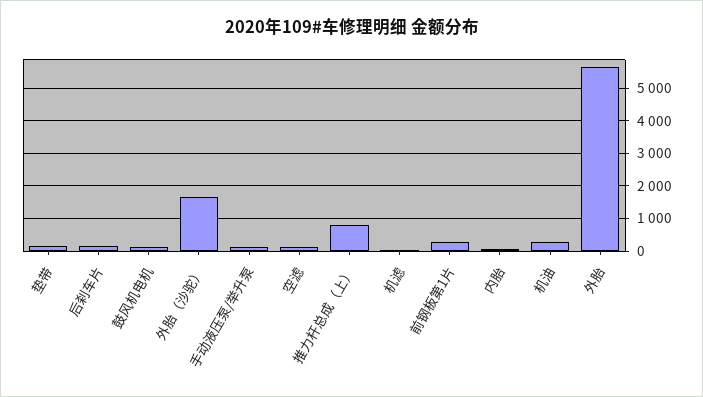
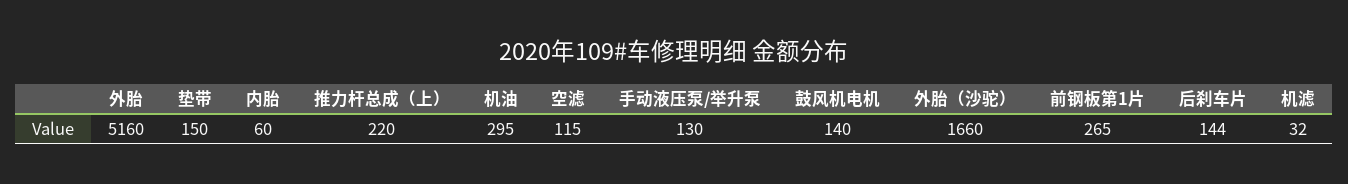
  {
    "垫带": 150,
    "后刹车片": 144,
    "鼓风机电机": 140,
    "外胎（沙驼）": 1660,
    "手动液压泵/举升泵": 130,
    "空滤": 115,
-   "推力杆总成（上）": 800,
+   "推力杆总成（上）": 220,
    "机滤": 32,
    "前钢板第1片": 265,
    "内胎": 60,
    "机油": 295,
-   "外胎": 5600
+   "外胎": 5160
  }

